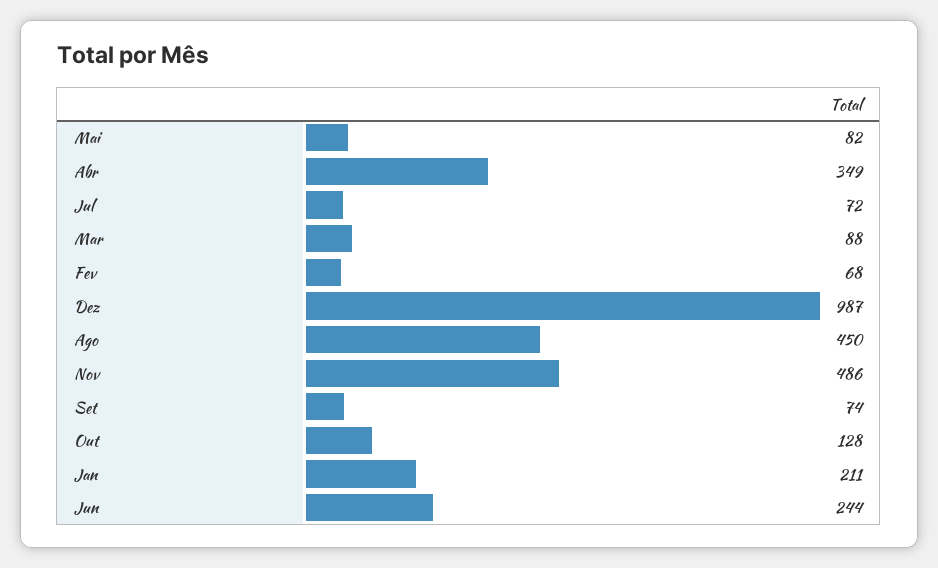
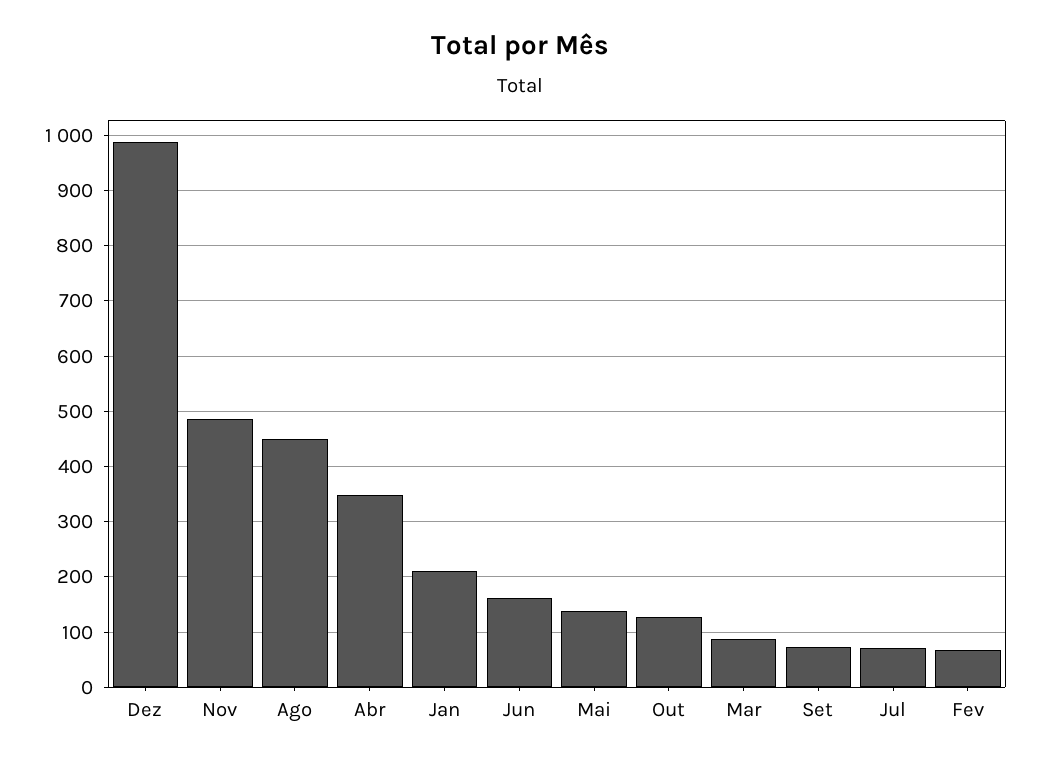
  {
-   "Mai": 82,
+   "Mai": 140,
    "Abr": 349,
    "Jul": 72,
    "Mar": 88,
    "Fev": 68,
    "Dez": 987,
    "Ago": 450,
    "Nov": 486,
    "Set": 74,
    "Out": 128,
    "Jan": 211,
-   "Jun": 244
+   "Jun": 160
  }

